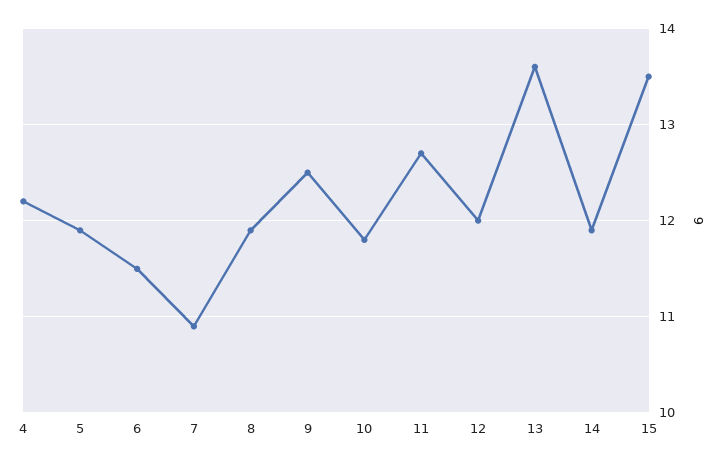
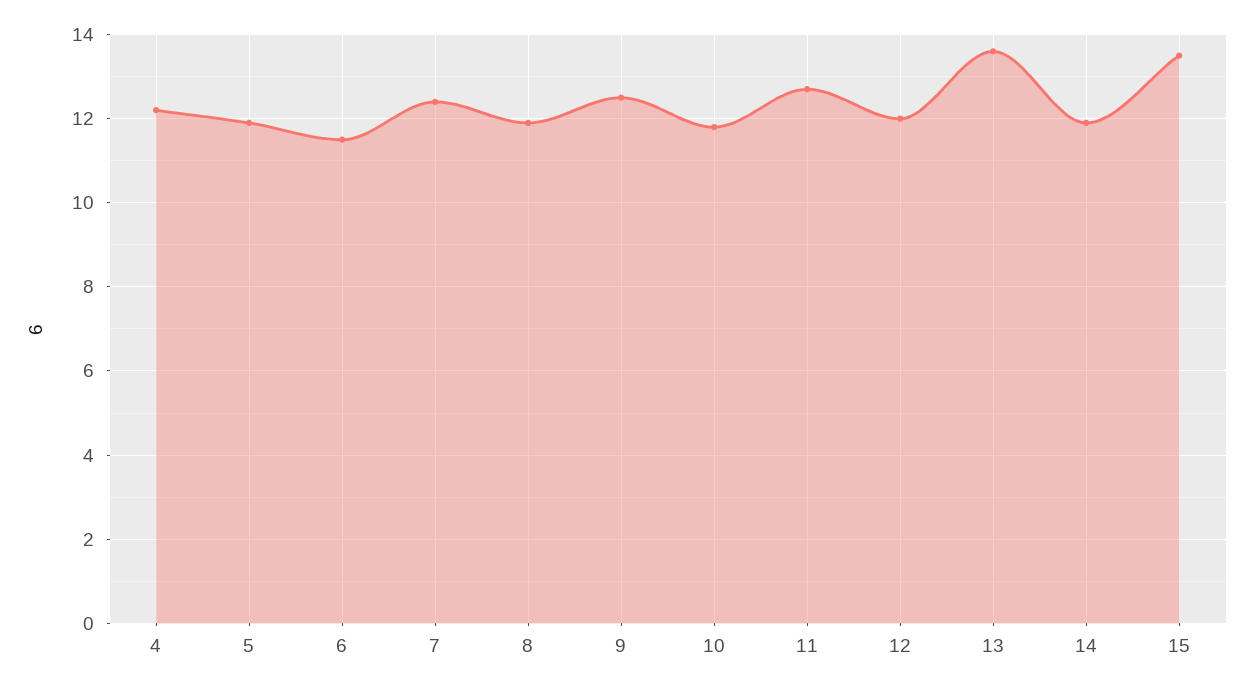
  {
    "4": 12.2,
    "5": 11.9,
    "6": 11.5,
-   "7": 10.9,
+   "7": 12.5,
    "8": 11.9,
    "9": 12.5,
    "10": 11.8,
    "11": 12.7,
    "12": 12,
    "13": 13.6,
    "14": 11.9,
    "15": 13.5
  }

